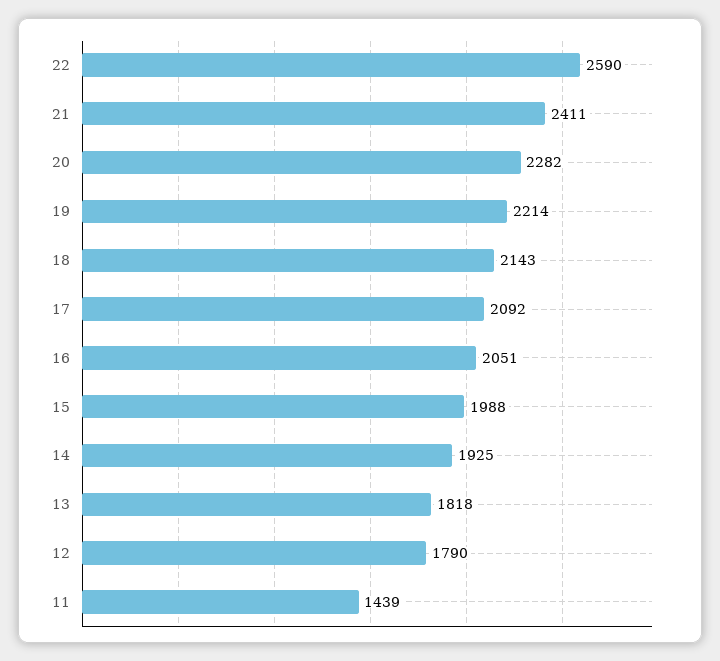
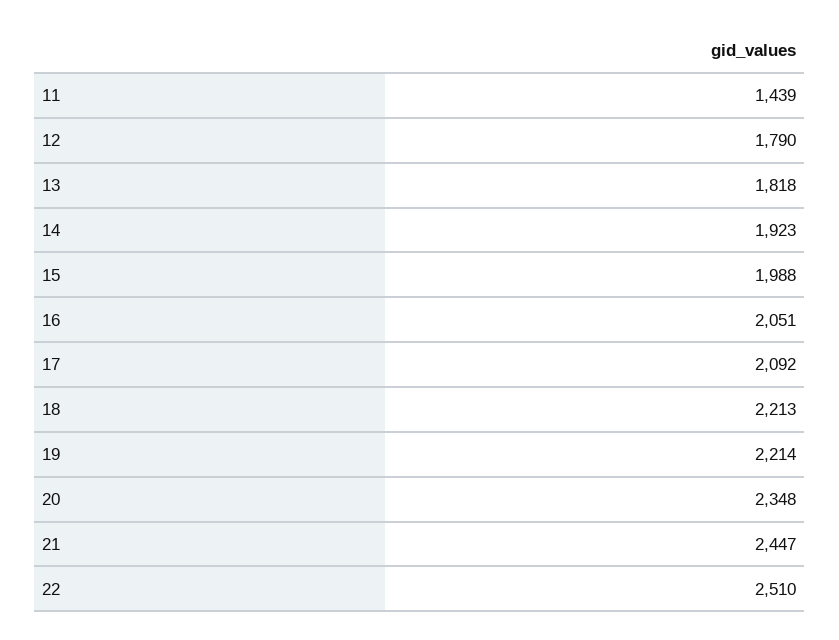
  {
-   "22": 2590,
+   "22": 2510,
-   "21": 2411,
+   "21": 2447,
-   "20": 2282,
+   "20": 2348,
    "19": 2214,
-   "18": 2143,
+   "18": 2213,
    "17": 2092,
    "16": 2051,
    "15": 1988,
-   "14": 1925,
+   "14": 1923,
    "13": 1818,
    "12": 1790,
    "11": 1439
  }

